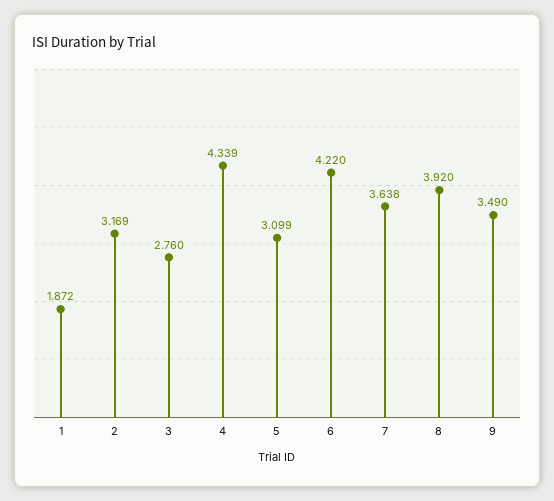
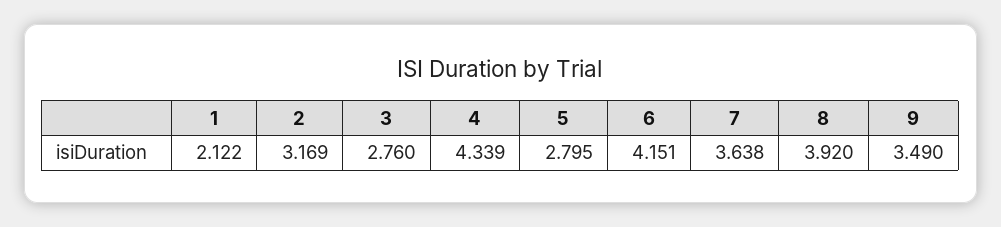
  {
-   "1": 1.872,
+   "1": 2.122,
    "2": 3.169,
    "3": 2.76,
    "4": 4.339,
-   "5": 3.099,
+   "5": 2.795,
-   "6": 4.22,
+   "6": 4.151,
    "7": 3.638,
    "8": 3.92,
    "9": 3.49
  }

